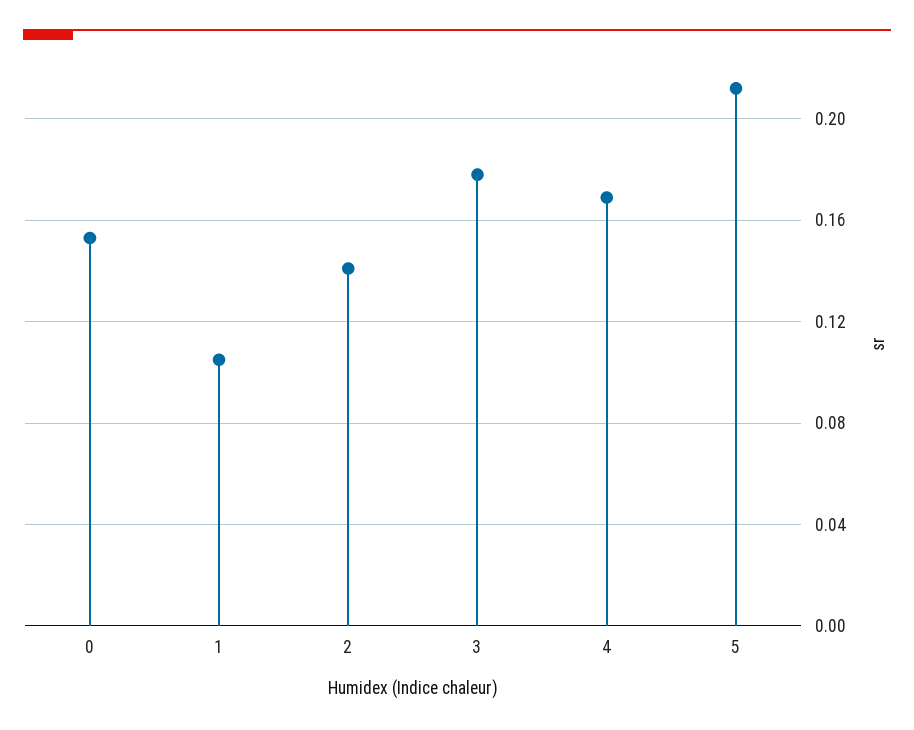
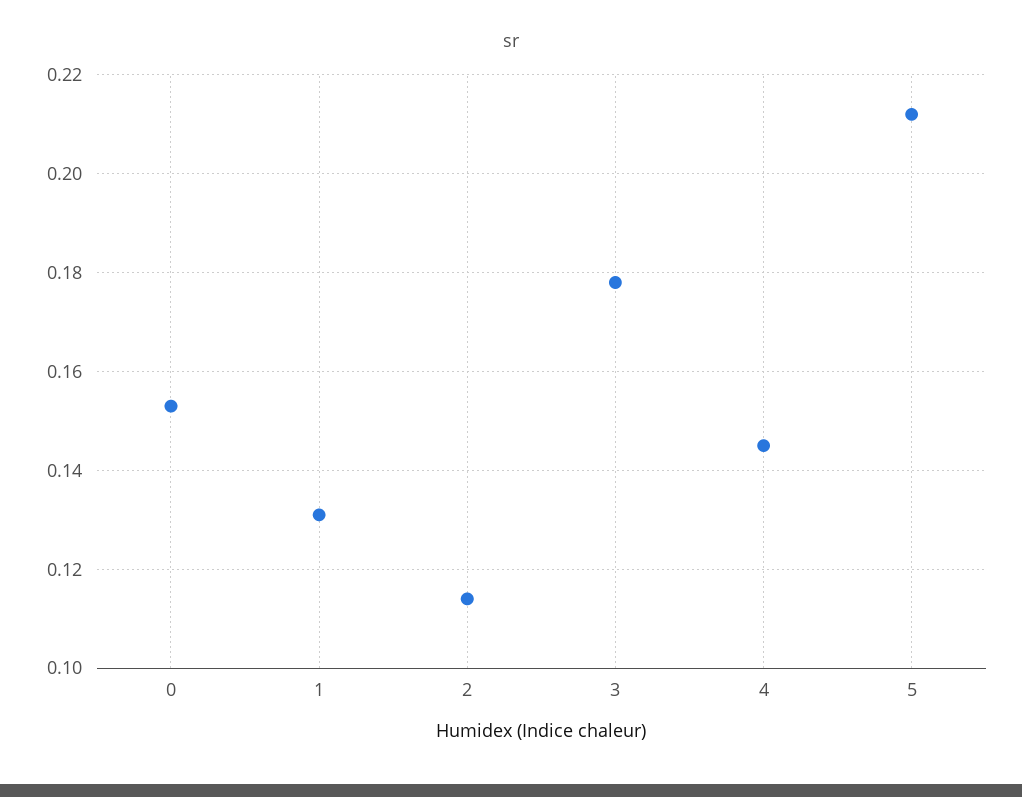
  {
    "0": 0.155,
-   "1": 0.105,
+   "1": 0.13,
-   "2": 0.14,
+   "2": 0.115,
    "3": 0.18,
-   "4": 0.17,
+   "4": 0.145,
    "5": 0.21
  }

